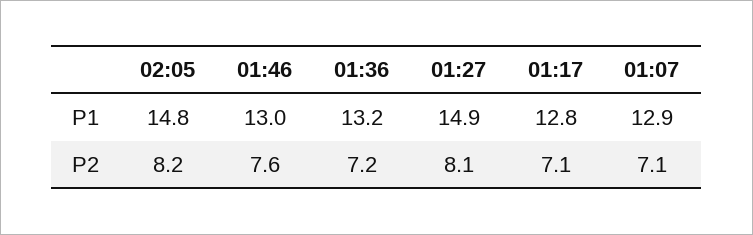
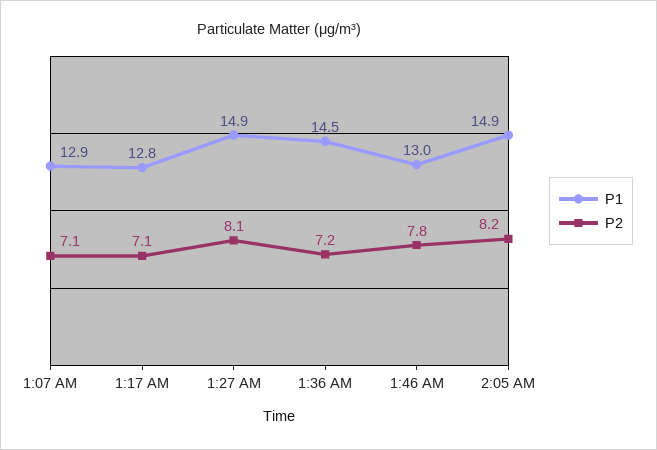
  {
    "P1": {
-     "02:05": 14.8,
+     "02:05": 14.9,
      "01:46": 13,
-     "01:36": 13.2,
+     "01:36": 14.5,
      "01:27": 14.9,
      "01:17": 12.8,
      "01:07": 12.9
    },
    "P2": {
      "02:05": 8.2,
-     "01:46": 7.6,
+     "01:46": 7.8,
      "01:36": 7.2,
      "01:27": 8.1,
      "01:17": 7.1,
      "01:07": 7.1
    }
  }

